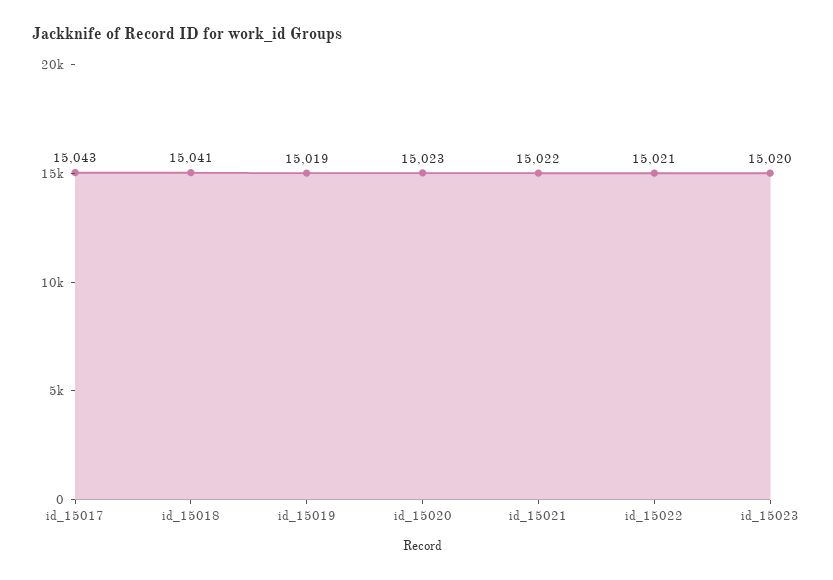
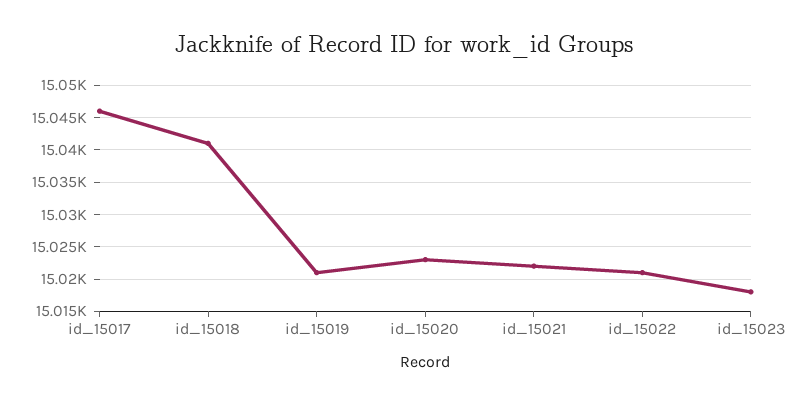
  {
-   "id_15017": 15043,
+   "id_15017": 15046,
    "id_15018": 15041,
-   "id_15019": 15019,
+   "id_15019": 15021,
    "id_15020": 15023,
    "id_15021": 15022,
    "id_15022": 15021,
-   "id_15023": 15020
+   "id_15023": 15018
  }

